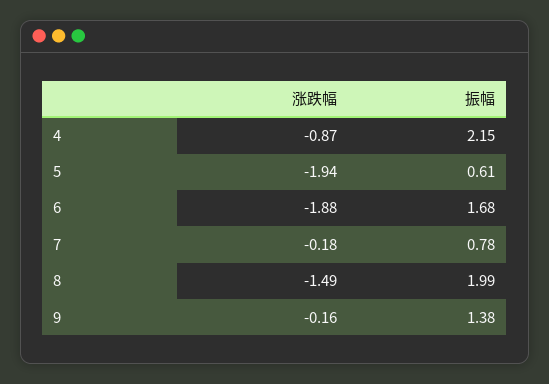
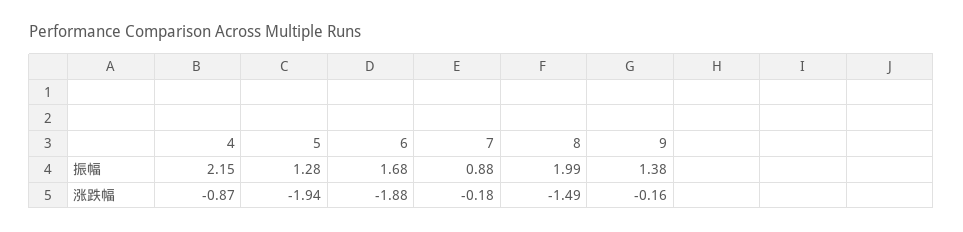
  {
    "涨跌幅": {
      "4": -0.87,
      "5": -1.94,
      "6": -1.88,
      "7": -0.18,
      "8": -1.49,
      "9": -0.16
    },
    "振幅": {
      "4": 2.15,
-     "5": 0.61,
+     "5": 1.28,
      "6": 1.68,
-     "7": 0.78,
+     "7": 0.88,
      "8": 1.99,
      "9": 1.38
    }
  }

